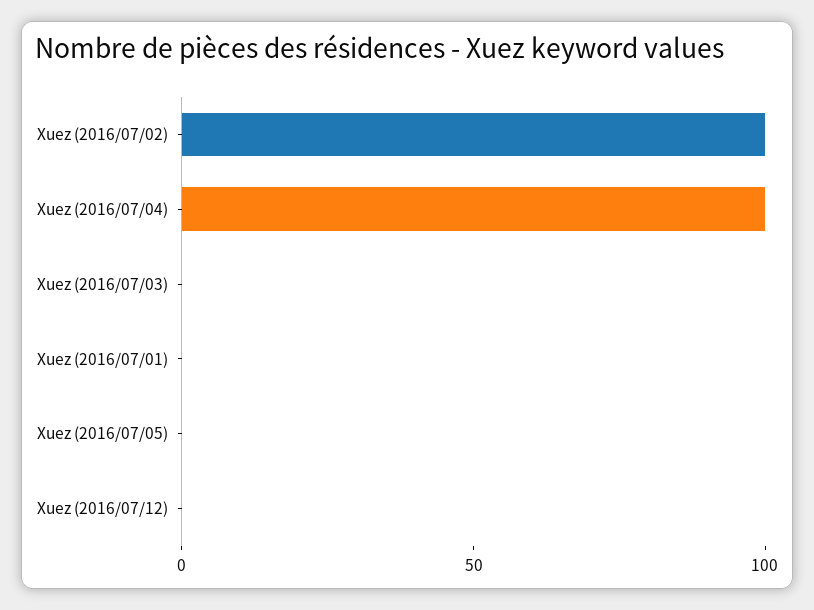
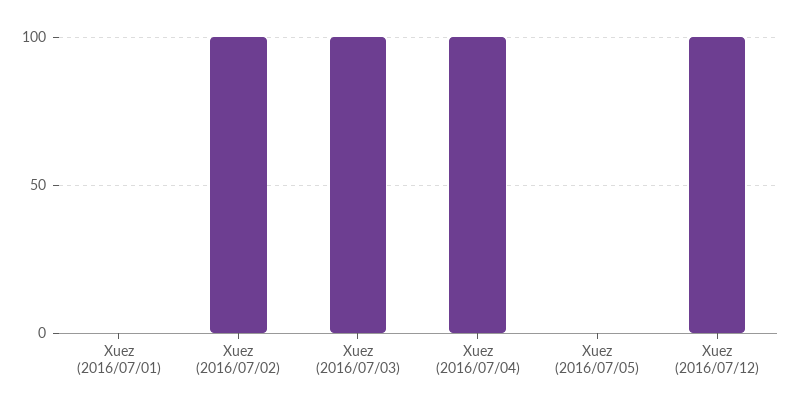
  {
    "Xuez (2016/07/02)": 100,
    "Xuez (2016/07/04)": 100,
-   "Xuez (2016/07/03)": 0,
+   "Xuez (2016/07/03)": 100,
    "Xuez (2016/07/01)": 0,
    "Xuez (2016/07/05)": 0,
-   "Xuez (2016/07/12)": 0
+   "Xuez (2016/07/12)": 100
  }

